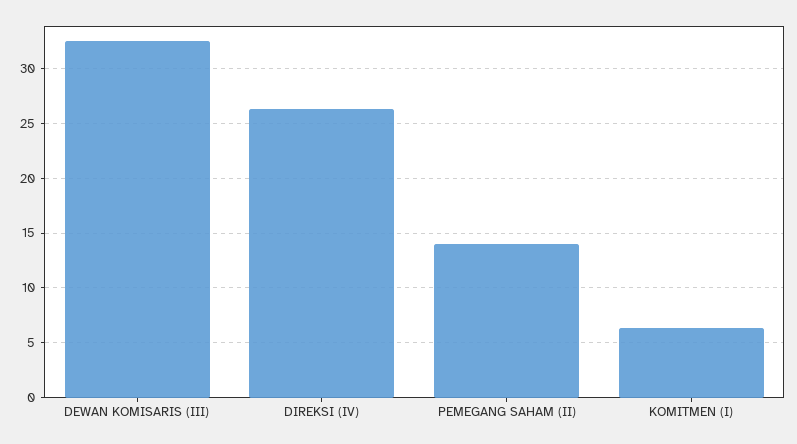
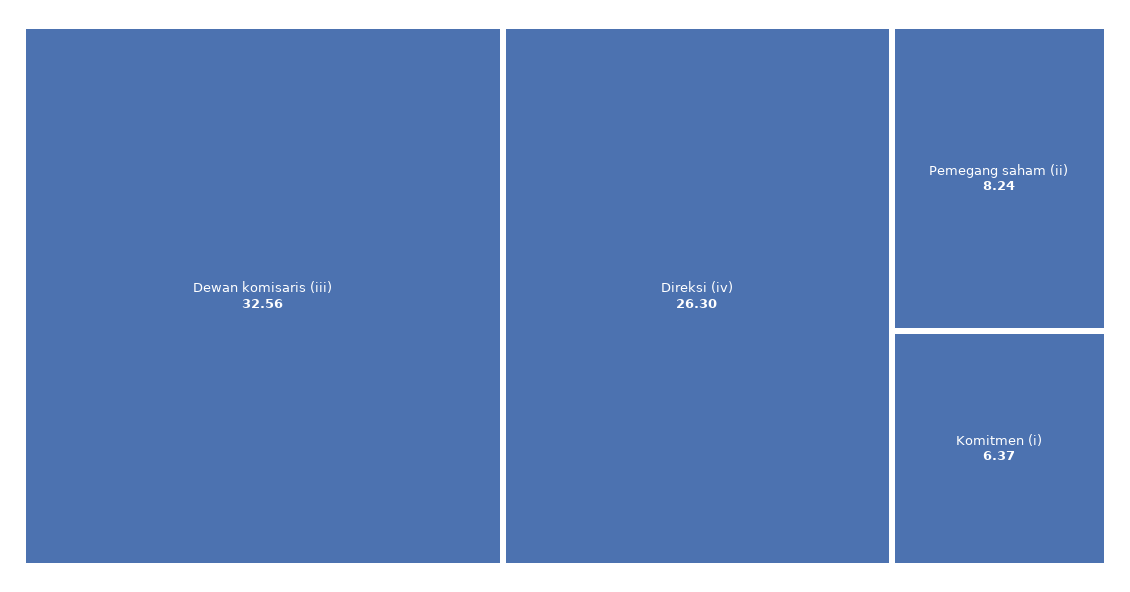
  {
    "DEWAN KOMISARIS (III)": 32.56,
    "DIREKSI (IV)": 26.3,
-   "PEMEGANG SAHAM (II)": 14,
+   "PEMEGANG SAHAM (II)": 8.24,
    "KOMITMEN (I)": 6.37
  }

